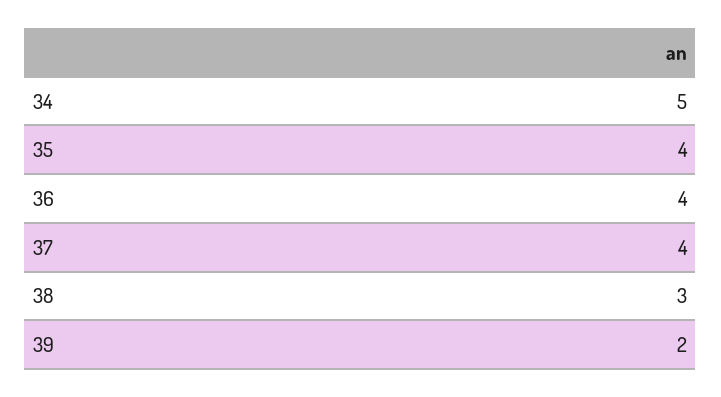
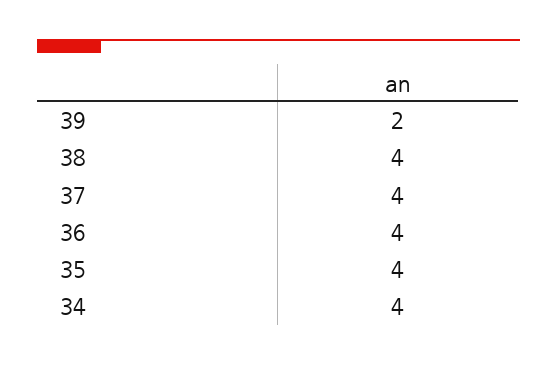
  {
-   "34": 5,
+   "34": 4,
    "35": 4,
    "36": 4,
    "37": 4,
-   "38": 3,
+   "38": 4,
    "39": 2
  }

